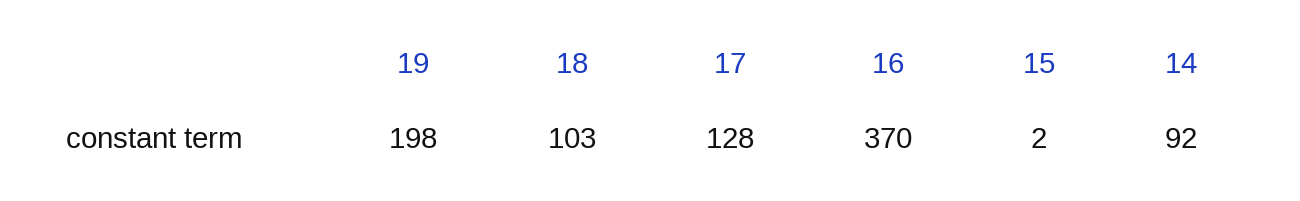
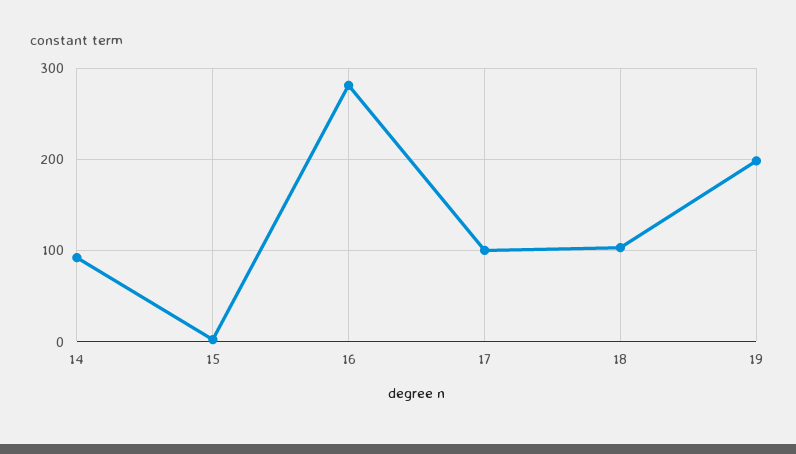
  {
    "19": 198,
    "18": 103,
-   "17": 128,
+   "17": 100,
-   "16": 370,
+   "16": 280,
    "15": 2,
    "14": 92
  }

